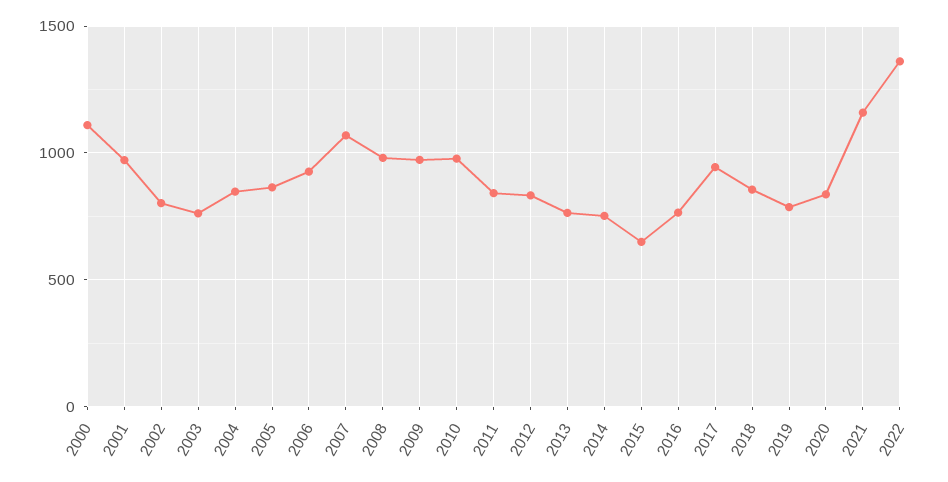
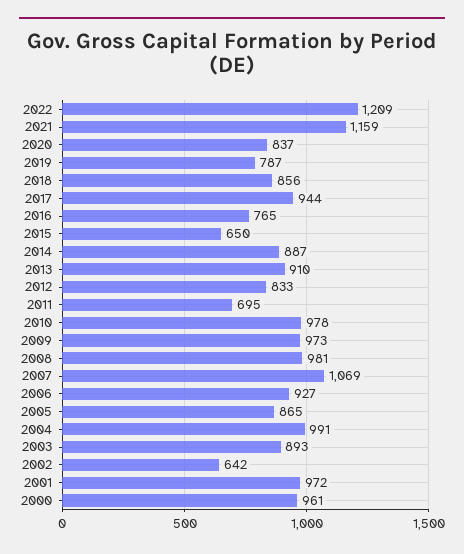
  {
-   "2000": 1100,
+   "2000": 961,
    "2001": 972,
-   "2002": 800,
+   "2002": 642,
-   "2003": 750,
+   "2003": 893,
-   "2004": 850,
+   "2004": 991,
    "2005": 865,
    "2006": 927,
    "2007": 1069,
    "2008": 981,
    "2009": 973,
    "2010": 978,
-   "2011": 850,
+   "2011": 695,
    "2012": 833,
-   "2013": 750,
+   "2013": 910,
-   "2014": 750,
+   "2014": 887,
    "2015": 650,
    "2016": 765,
    "2017": 944,
    "2018": 856,
    "2019": 787,
    "2020": 837,
    "2021": 1159,
-   "2022": 1350
+   "2022": 1209
  }

